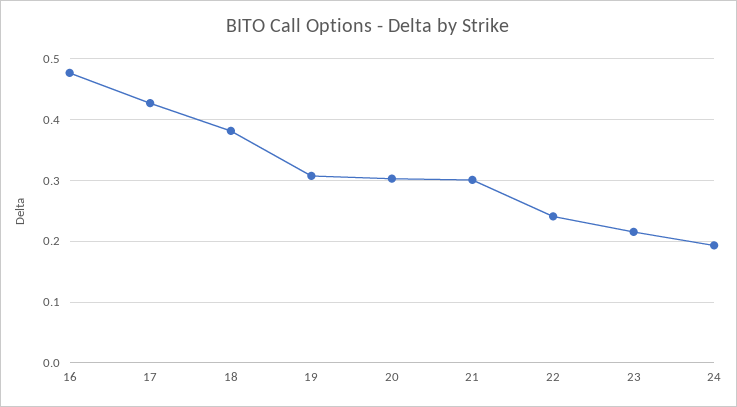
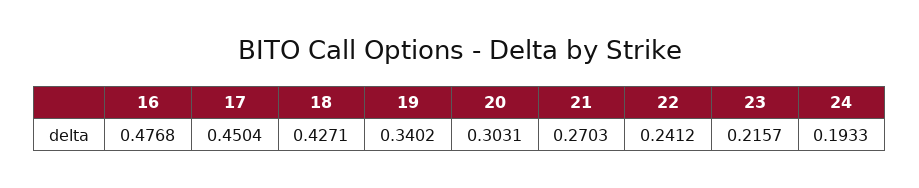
  {
    "16": 0.4768,
-   "17": 0.43,
+   "17": 0.4504,
-   "18": 0.38,
+   "18": 0.4271,
-   "19": 0.31,
+   "19": 0.3402,
    "20": 0.3031,
-   "21": 0.3,
+   "21": 0.2703,
    "22": 0.2412,
    "23": 0.2157,
    "24": 0.1933
  }

